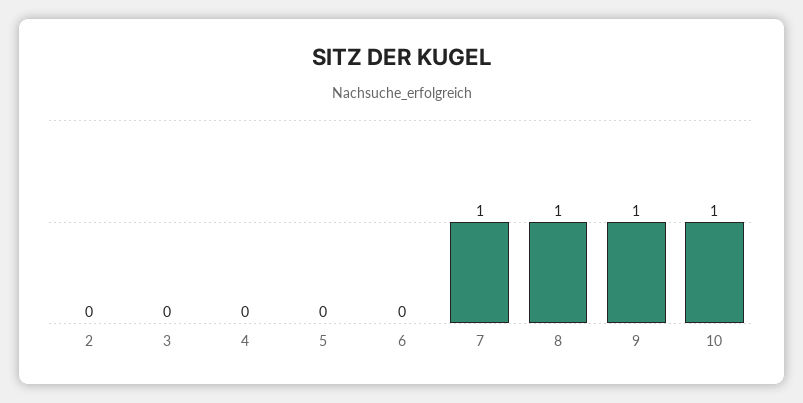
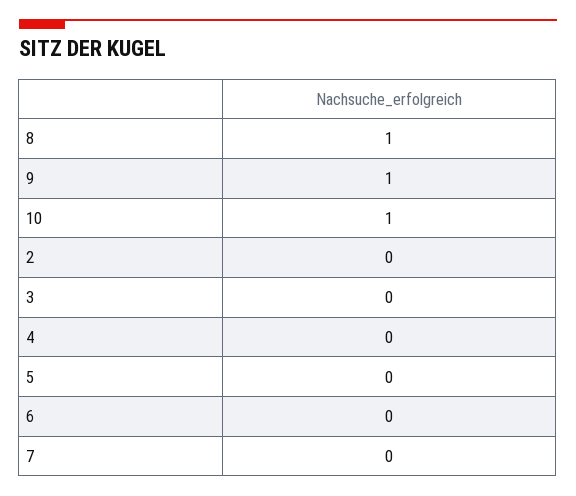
  {
    "2": 0,
    "3": 0,
    "4": 0,
    "5": 0,
    "6": 0,
-   "7": 1,
+   "7": 0,
    "8": 1,
    "9": 1,
    "10": 1
  }

